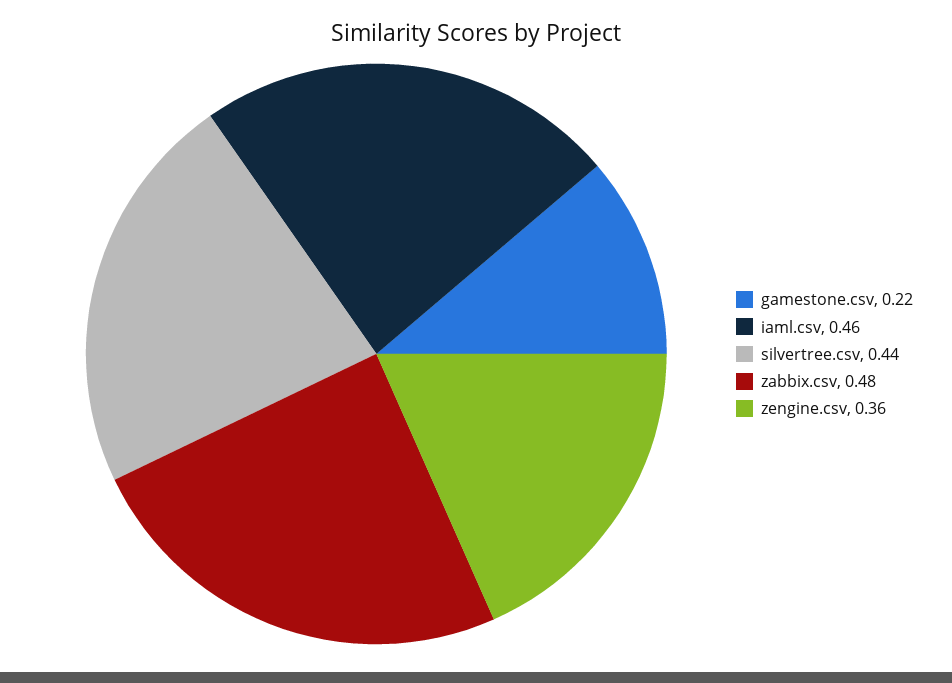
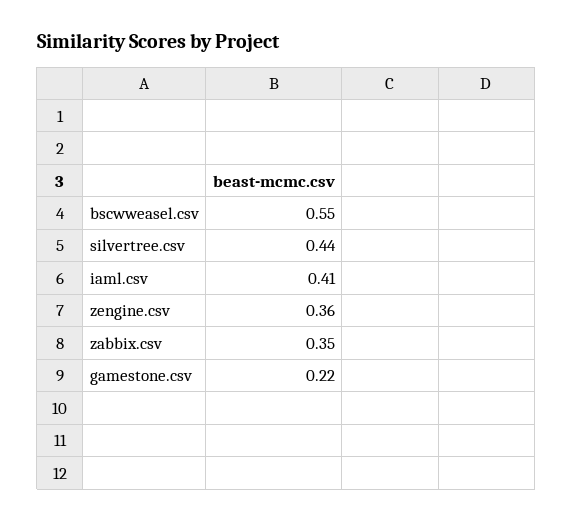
  {
    "gamestone.csv": 0.22,
-   "iaml.csv": 0.46,
+   "iaml.csv": 0.41,
    "silvertree.csv": 0.44,
-   "zabbix.csv": 0.48,
+   "zabbix.csv": 0.35,
-   "zengine.csv": 0.36
+   "zengine.csv": 0.36,
+   "bscwweasel.csv": 0.55
  }

